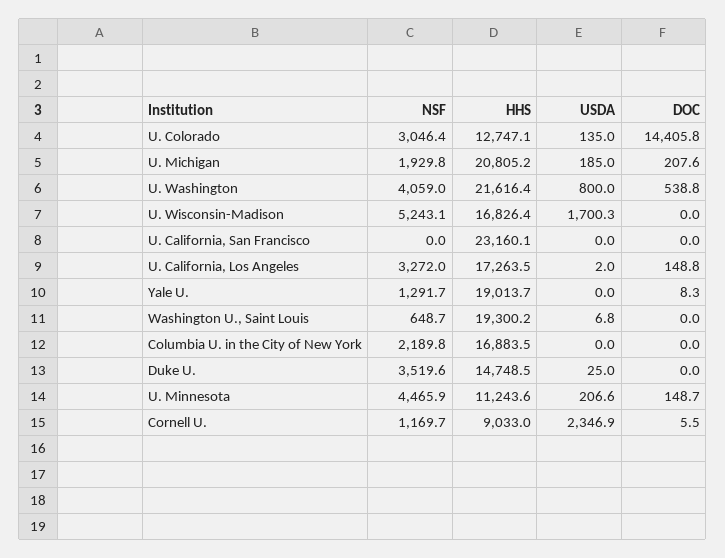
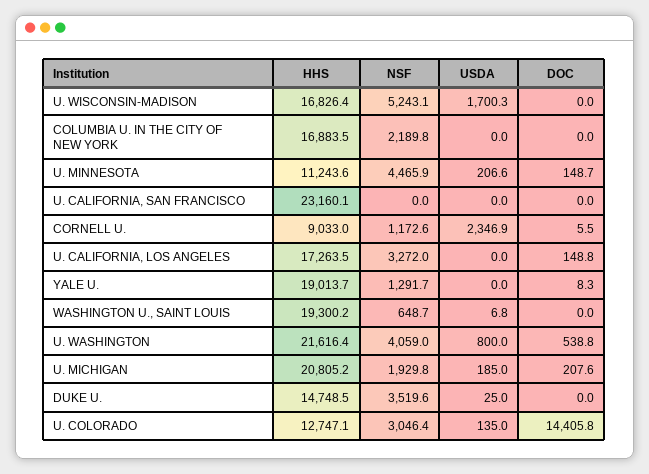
  {
    "NSF": {
      "U. Colorado": 3046.4,
      "U. Michigan": 1929.8,
      "U. Washington": 4059,
      "U. Wisconsin-Madison": 5243.1,
      "U. California, San Francisco": 0,
      "U. California, Los Angeles": 3272,
      "Yale U.": 1291.7,
      "Washington U., Saint Louis": 648.7,
      "Columbia U. in the City of New York": 2189.8,
      "Duke U.": 3519.6,
      "U. Minnesota": 4465.9,
-     "Cornell U.": 1169.7
+     "Cornell U.": 1172.6
    },
    "HHS": {
      "U. Colorado": 12747.1,
      "U. Michigan": 20805.2,
      "U. Washington": 21616.4,
      "U. Wisconsin-Madison": 16826.4,
      "U. California, San Francisco": 23160.1,
      "U. California, Los Angeles": 17263.5,
      "Yale U.": 19013.7,
      "Washington U., Saint Louis": 19300.2,
      "Columbia U. in the City of New York": 16883.5,
      "Duke U.": 14748.5,
      "U. Minnesota": 11243.6,
      "Cornell U.": 9033
    },
    "USDA": {
      "U. Colorado": 135,
      "U. Michigan": 185,
      "U. Washington": 800,
      "U. Wisconsin-Madison": 1700.3,
      "U. California, San Francisco": 0,
-     "U. California, Los Angeles": 2,
+     "U. California, Los Angeles": 0,
      "Yale U.": 0,
      "Washington U., Saint Louis": 6.8,
      "Columbia U. in the City of New York": 0,
      "Duke U.": 25,
      "U. Minnesota": 206.6,
      "Cornell U.": 2346.9
    },
    "DOC": {
      "U. Colorado": 14405.8,
      "U. Michigan": 207.6,
      "U. Washington": 538.8,
      "U. Wisconsin-Madison": 0,
      "U. California, San Francisco": 0,
      "U. California, Los Angeles": 148.8,
      "Yale U.": 8.3,
      "Washington U., Saint Louis": 0,
      "Columbia U. in the City of New York": 0,
      "Duke U.": 0,
      "U. Minnesota": 148.7,
      "Cornell U.": 5.5
    }
  }

